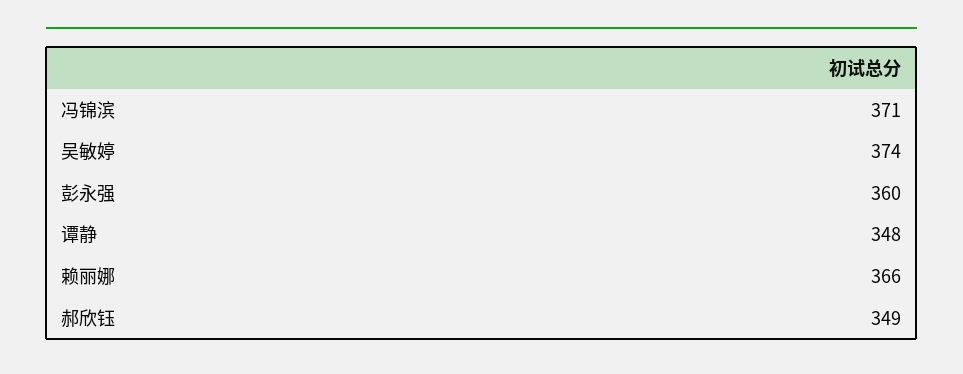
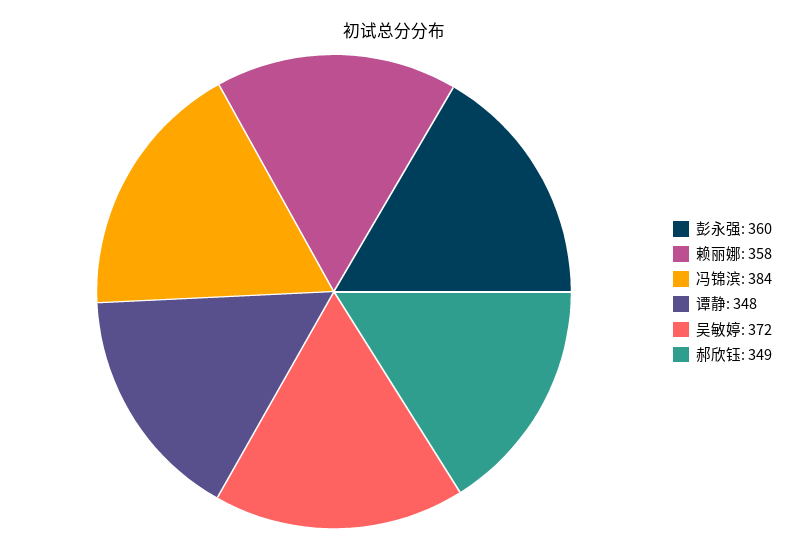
  {
-   "冯锦滨": 371,
+   "冯锦滨": 384,
-   "吴敏婷": 374,
+   "吴敏婷": 372,
    "彭永强": 360,
    "谭静": 348,
-   "赖丽娜": 366,
+   "赖丽娜": 358,
    "郝欣钰": 349
  }

